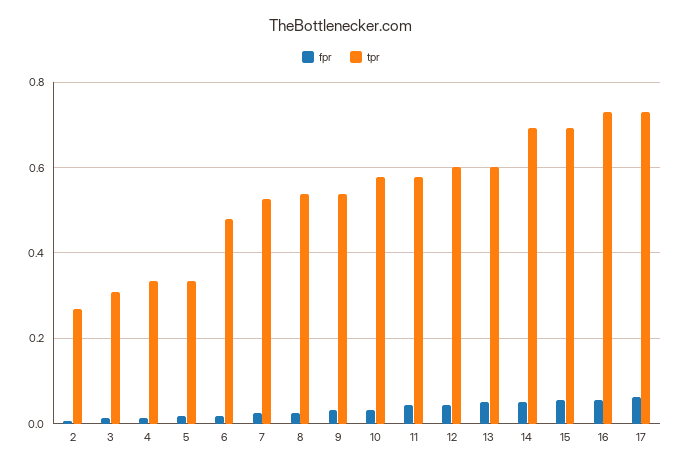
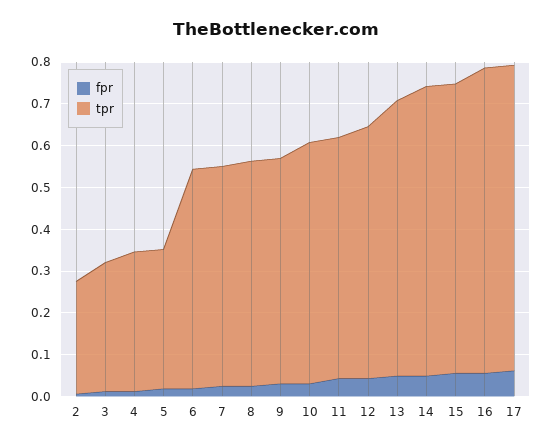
  {
    "fpr": {
      "2": 0,
      "3": 0.02,
      "4": 0.02,
      "5": 0.02,
      "6": 0.02,
      "7": 0.02,
      "8": 0.02,
      "9": 0.04,
      "10": 0.04,
      "11": 0.04,
      "12": 0.04,
      "13": 0.04,
      "14": 0.04,
      "15": 0.06,
      "16": 0.06,
      "17": 0.06
    },
    "tpr": {
      "2": 0.26,
      "3": 0.3,
      "4": 0.34,
      "5": 0.34,
-     "6": 0.48,
+     "6": 0.52,
      "7": 0.52,
      "8": 0.54,
      "9": 0.54,
      "10": 0.58,
      "11": 0.58,
      "12": 0.6,
-     "13": 0.6,
+     "13": 0.66,
      "14": 0.7,
      "15": 0.7,
      "16": 0.74,
      "17": 0.74
    }
  }

